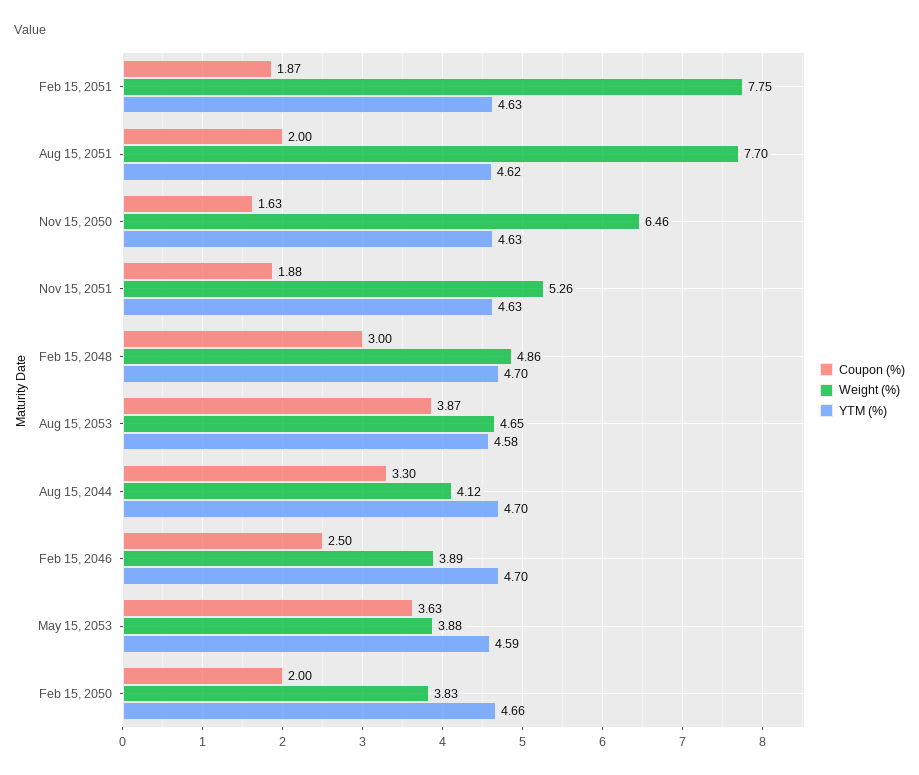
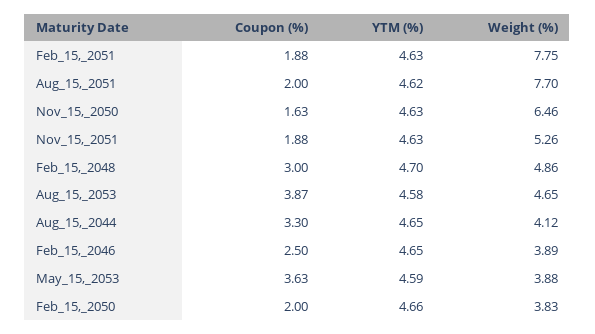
  {
    "Coupon (%)": {
-     "Feb 15, 2051": 1.87,
+     "Feb 15, 2051": 1.88,
      "Aug 15, 2051": 2,
      "Nov 15, 2050": 1.63,
      "Nov 15, 2051": 1.88,
      "Feb 15, 2048": 3,
      "Aug 15, 2053": 3.87,
      "Aug 15, 2044": 3.3,
      "Feb 15, 2046": 2.5,
      "May 15, 2053": 3.63,
      "Feb 15, 2050": 2
    },
    "Weight (%)": {
      "Feb 15, 2051": 7.75,
      "Aug 15, 2051": 7.7,
      "Nov 15, 2050": 6.46,
      "Nov 15, 2051": 5.26,
      "Feb 15, 2048": 4.86,
      "Aug 15, 2053": 4.65,
      "Aug 15, 2044": 4.12,
      "Feb 15, 2046": 3.89,
      "May 15, 2053": 3.88,
      "Feb 15, 2050": 3.83
    },
    "YTM (%)": {
      "Feb 15, 2051": 4.63,
      "Aug 15, 2051": 4.62,
      "Nov 15, 2050": 4.63,
      "Nov 15, 2051": 4.63,
      "Feb 15, 2048": 4.7,
      "Aug 15, 2053": 4.58,
-     "Aug 15, 2044": 4.7,
+     "Aug 15, 2044": 4.65,
-     "Feb 15, 2046": 4.7,
+     "Feb 15, 2046": 4.65,
      "May 15, 2053": 4.59,
      "Feb 15, 2050": 4.66
    }
  }

